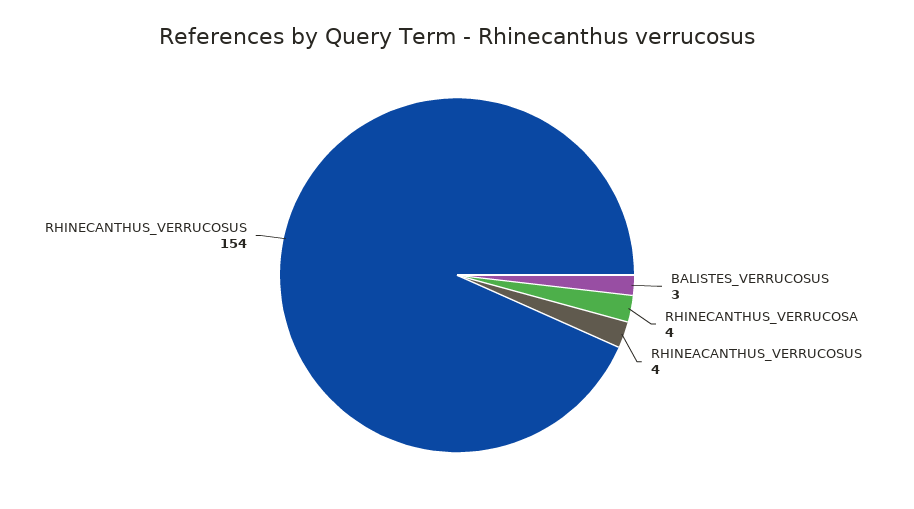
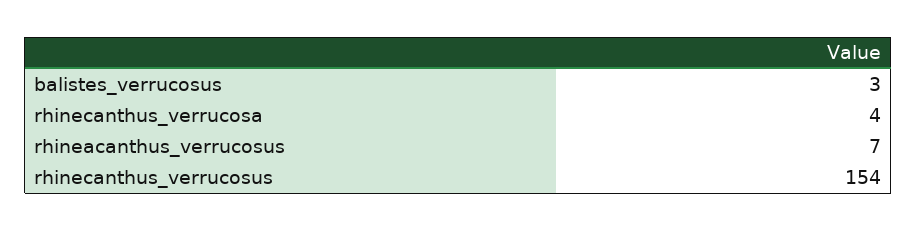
  {
    "BALISTES_VERRUCOSUS": 3,
    "RHINECANTHUS_VERRUCOSA": 4,
-   "RHINEACANTHUS_VERRUCOSUS": 4,
+   "RHINEACANTHUS_VERRUCOSUS": 7,
    "RHINECANTHUS_VERRUCOSUS": 154
  }

